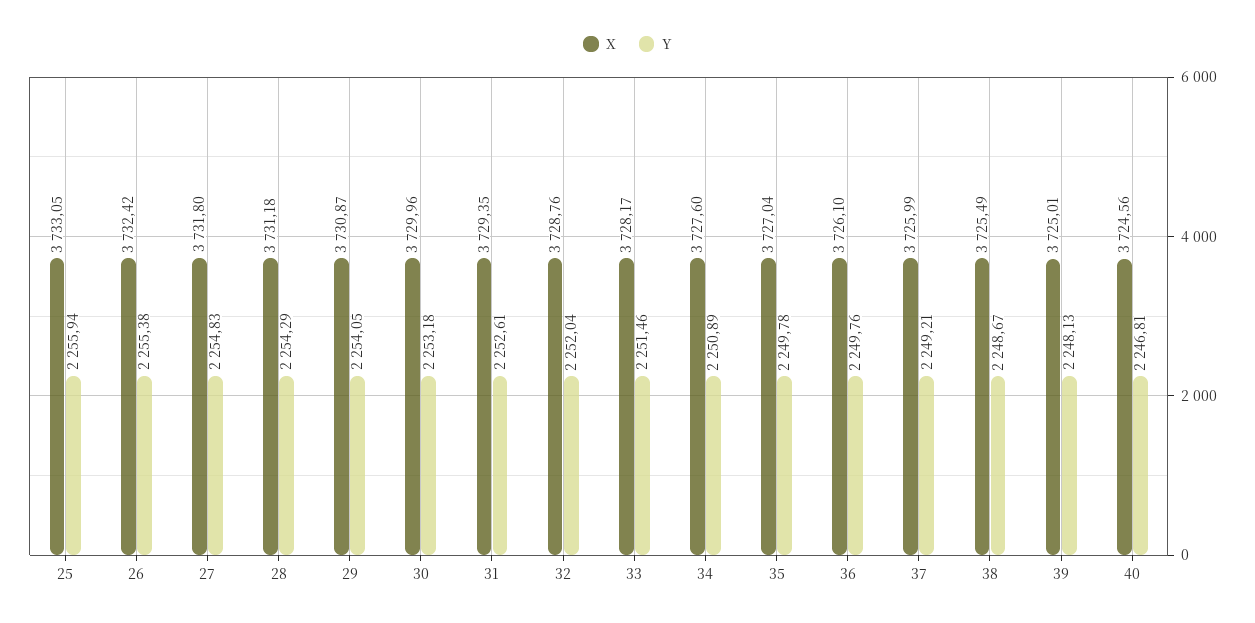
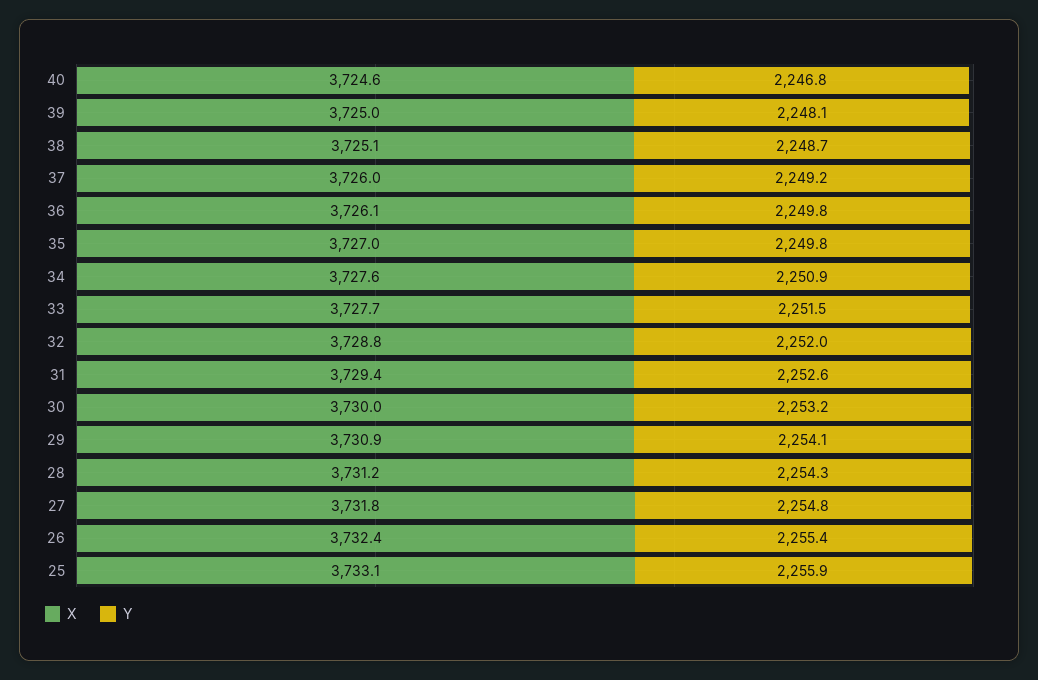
  {
    "X": {
      "25": 3733.05,
      "26": 3732.42,
      "27": 3731.8,
      "28": 3731.18,
      "29": 3730.87,
      "30": 3729.96,
      "31": 3729.35,
      "32": 3728.76,
-     "33": 3728.17,
+     "33": 3727.7,
      "34": 3727.6,
      "35": 3727.04,
      "36": 3726.1,
      "37": 3725.99,
-     "38": 3725.49,
+     "38": 3725.1,
      "39": 3725.01,
      "40": 3724.56
    },
    "Y": {
      "25": 2255.94,
      "26": 2255.38,
      "27": 2254.83,
      "28": 2254.29,
      "29": 2254.05,
      "30": 2253.18,
      "31": 2252.61,
      "32": 2252.04,
      "33": 2251.46,
      "34": 2250.89,
      "35": 2249.78,
      "36": 2249.76,
      "37": 2249.21,
      "38": 2248.67,
      "39": 2248.13,
      "40": 2246.81
    }
  }

